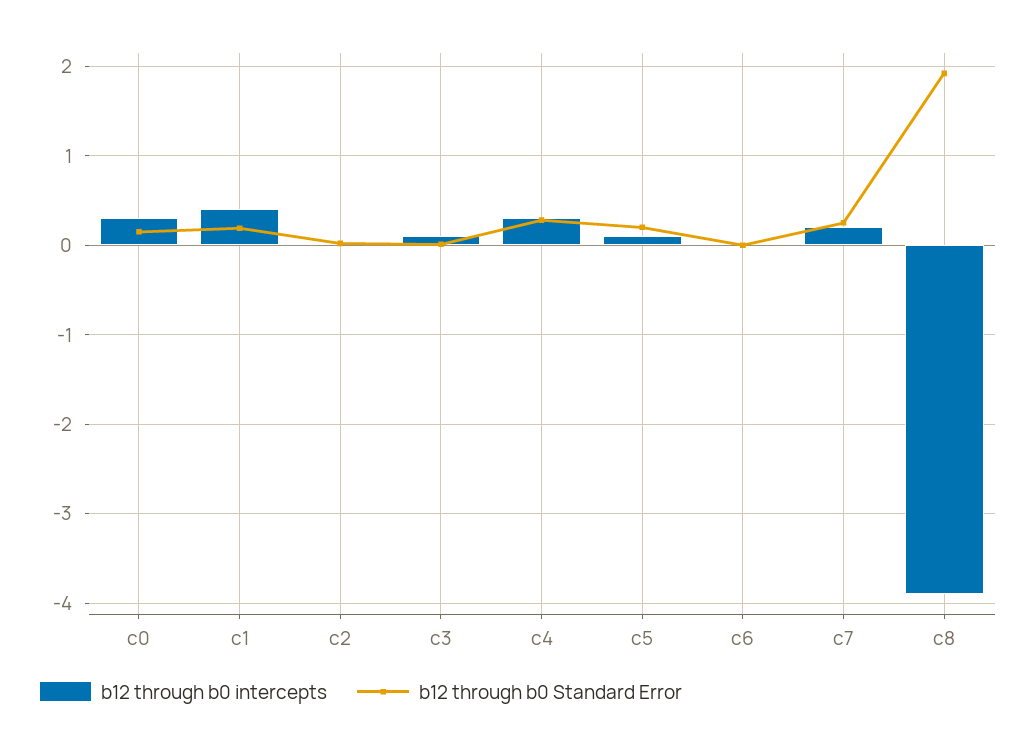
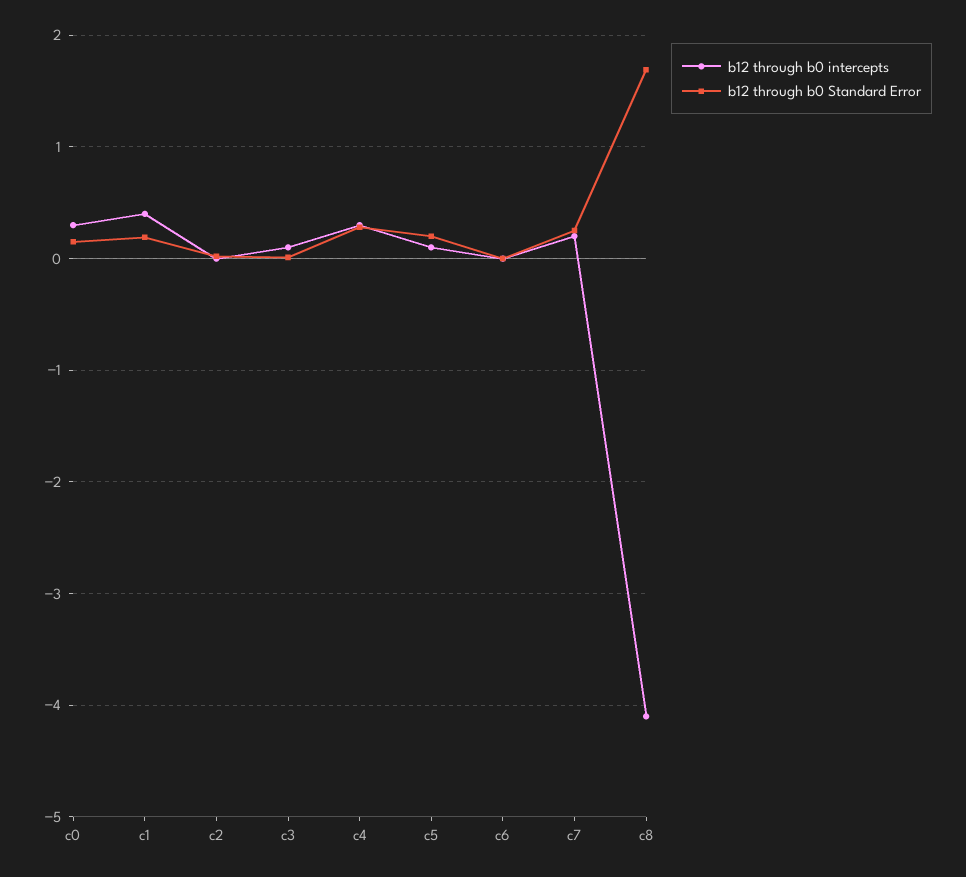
  {
    "b12 through b0 intercepts": {
      "c0": 0.3,
      "c1": 0.4,
      "c2": 0,
      "c3": 0.1,
      "c4": 0.3,
      "c5": 0.1,
      "c6": 0,
      "c7": 0.2,
-     "c8": -3.9
+     "c8": -4.1
    },
    "b12 through b0 Standard Error": {
      "c0": 0.2,
      "c1": 0.2,
      "c2": 0,
      "c3": 0,
      "c4": 0.3,
      "c5": 0.2,
      "c6": 0,
      "c7": 0.3,
-     "c8": 1.9
+     "c8": 1.7
    }
  }

